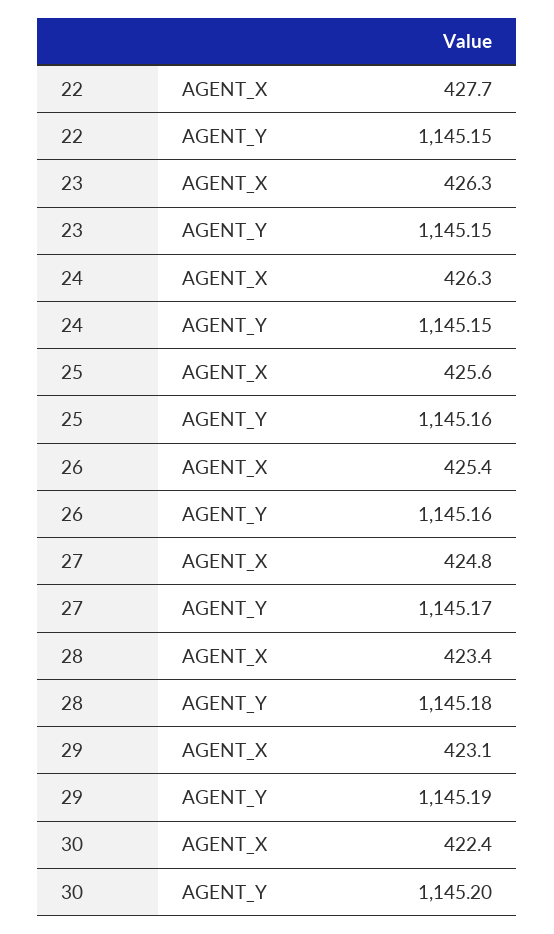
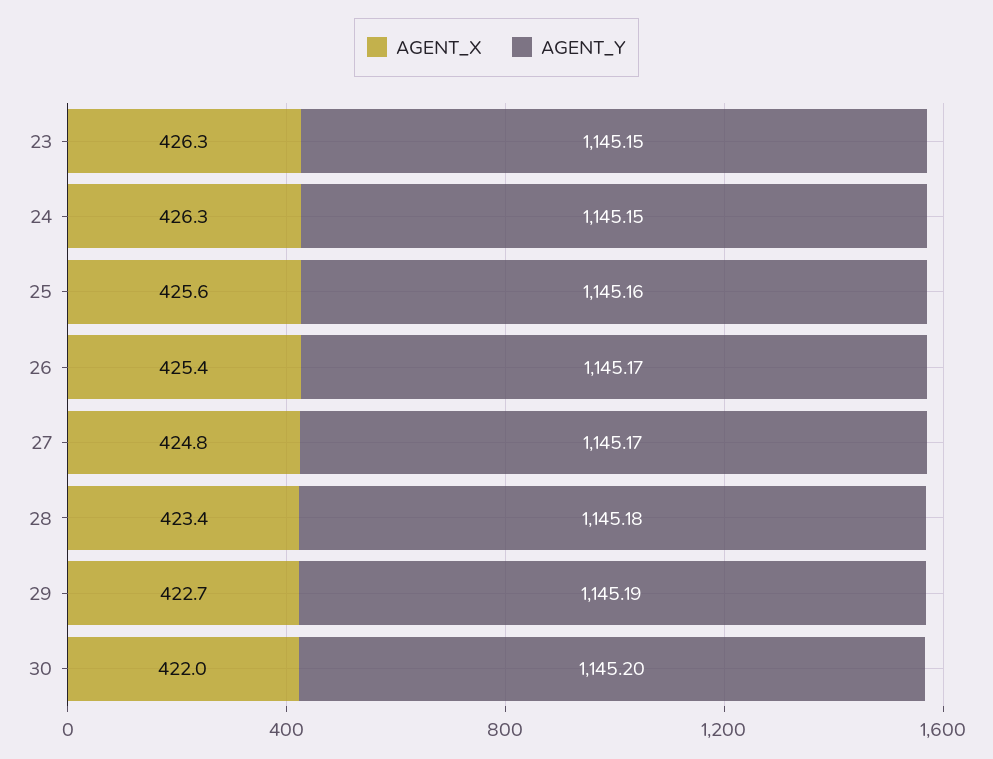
  {
    "AGENT_X": {
-     "22": 427.7,
      "23": 426.3,
      "24": 426.3,
      "25": 425.6,
      "26": 425.4,
      "27": 424.8,
      "28": 423.4,
-     "29": 423.1,
+     "29": 422.7,
-     "30": 422.4
+     "30": 422
    },
    "AGENT_Y": {
-     "22": 1145.15,
      "23": 1145.15,
      "24": 1145.15,
      "25": 1145.16,
-     "26": 1145.16,
+     "26": 1145.17,
      "27": 1145.17,
      "28": 1145.18,
      "29": 1145.19,
      "30": 1145.2
    }
  }

